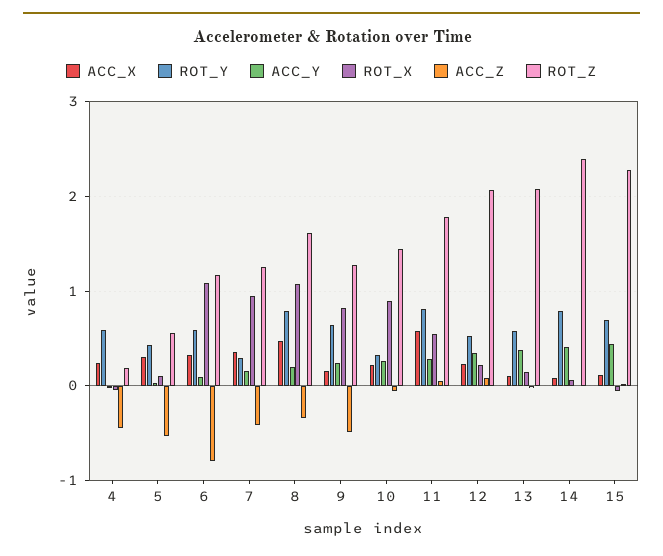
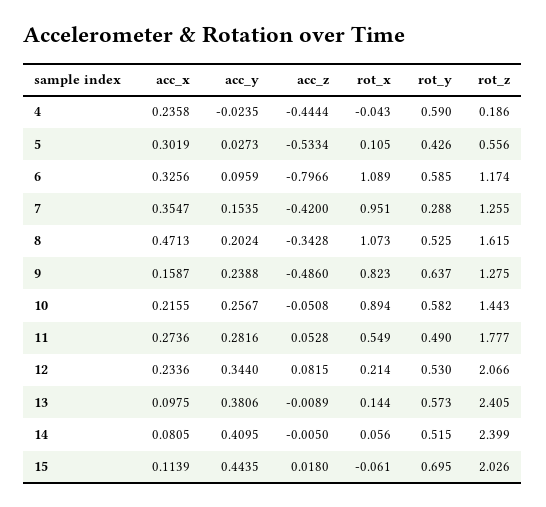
  {
    "ACC_X": {
      "4": 0.2358,
      "5": 0.3019,
      "6": 0.3256,
      "7": 0.3547,
      "8": 0.4713,
      "9": 0.1587,
      "10": 0.2155,
-     "11": 0.6,
+     "11": 0.2736,
      "12": 0.2336,
      "13": 0.0975,
      "14": 0.0805,
      "15": 0.1139
    },
    "ROT_Y": {
      "4": 0.59,
      "5": 0.426,
      "6": 0.585,
      "7": 0.288,
-     "8": 0.8,
+     "8": 0.525,
      "9": 0.637,
-     "10": 0.3,
+     "10": 0.582,
-     "11": 0.8,
+     "11": 0.49,
      "12": 0.53,
      "13": 0.573,
-     "14": 0.8,
+     "14": 0.515,
      "15": 0.695
    },
    "ACC_Y": {
      "4": -0.0235,
      "5": 0.0273,
      "6": 0.0959,
      "7": 0.1535,
      "8": 0.2024,
      "9": 0.2388,
      "10": 0.2567,
      "11": 0.2816,
      "12": 0.344,
      "13": 0.3806,
      "14": 0.4095,
      "15": 0.4435
    },
    "ROT_X": {
      "4": -0.043,
      "5": 0.105,
      "6": 1.089,
      "7": 0.951,
      "8": 1.073,
      "9": 0.823,
      "10": 0.894,
      "11": 0.549,
      "12": 0.214,
      "13": 0.144,
      "14": 0.056,
      "15": -0.061
    },
    "ACC_Z": {
      "4": -0.4444,
      "5": -0.5334,
      "6": -0.7966,
      "7": -0.42,
      "8": -0.3428,
      "9": -0.486,
      "10": -0.0508,
      "11": 0.0528,
      "12": 0.0815,
      "13": -0.0089,
      "14": -0.005,
      "15": 0.018
    },
    "ROT_Z": {
      "4": 0.186,
      "5": 0.556,
      "6": 1.174,
      "7": 1.255,
      "8": 1.615,
      "9": 1.275,
      "10": 1.443,
      "11": 1.777,
      "12": 2.066,
-     "13": 2.1,
+     "13": 2.405,
      "14": 2.399,
-     "15": 2.3
+     "15": 2.026
    }
  }

